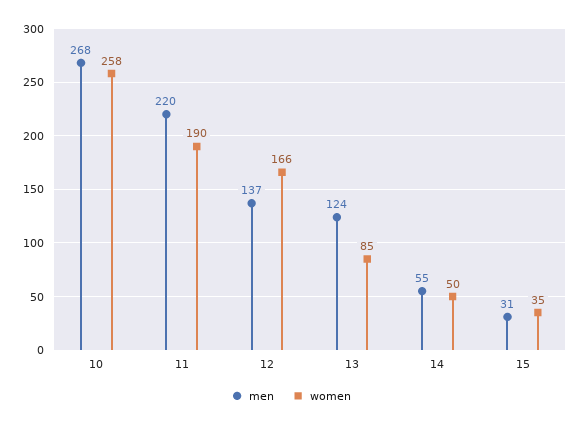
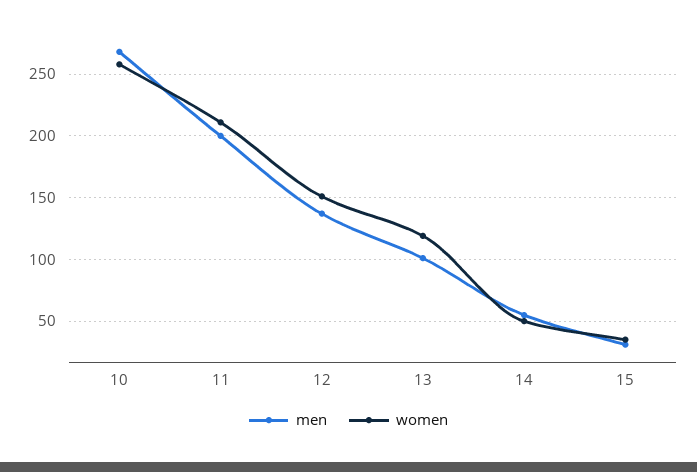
  {
    "men": {
      "10": 268,
-     "11": 220,
+     "11": 200,
      "12": 137,
-     "13": 124,
+     "13": 100,
      "14": 55,
      "15": 31
    },
    "women": {
      "10": 258,
-     "11": 190,
+     "11": 210,
-     "12": 166,
+     "12": 150,
-     "13": 85,
+     "13": 120,
      "14": 50,
      "15": 35
    }
  }

